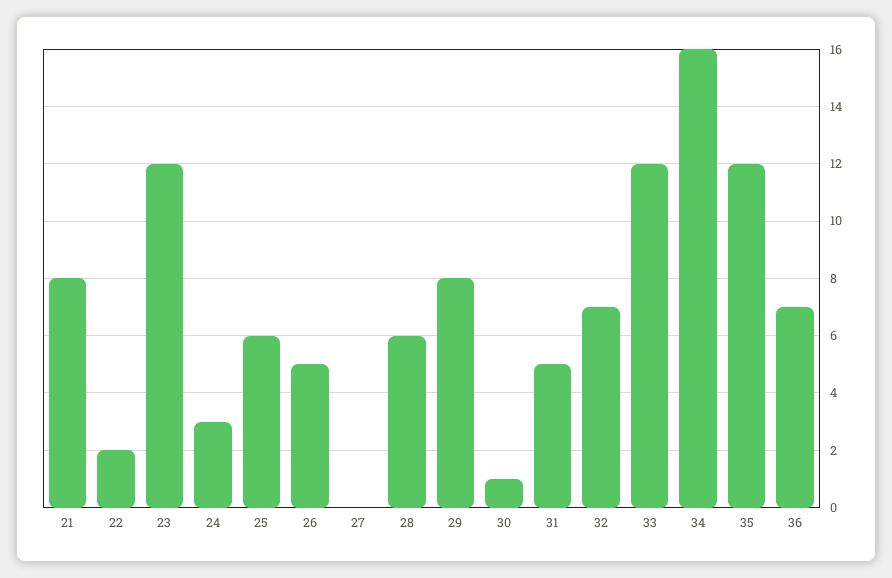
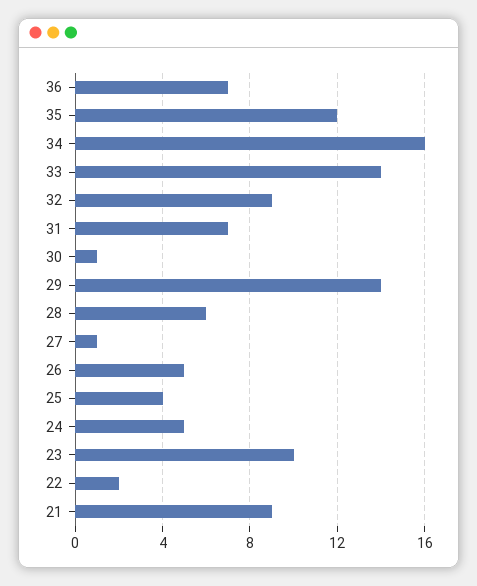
  {
-   "21": 8,
+   "21": 9,
    "22": 2,
-   "23": 12,
+   "23": 10,
-   "24": 3,
+   "24": 5,
-   "25": 6,
+   "25": 4,
    "26": 5,
-   "27": 0,
+   "27": 1,
    "28": 6,
-   "29": 8,
+   "29": 14,
    "30": 1,
-   "31": 5,
+   "31": 7,
-   "32": 7,
+   "32": 9,
-   "33": 12,
+   "33": 14,
    "34": 16,
    "35": 12,
    "36": 7
  }

